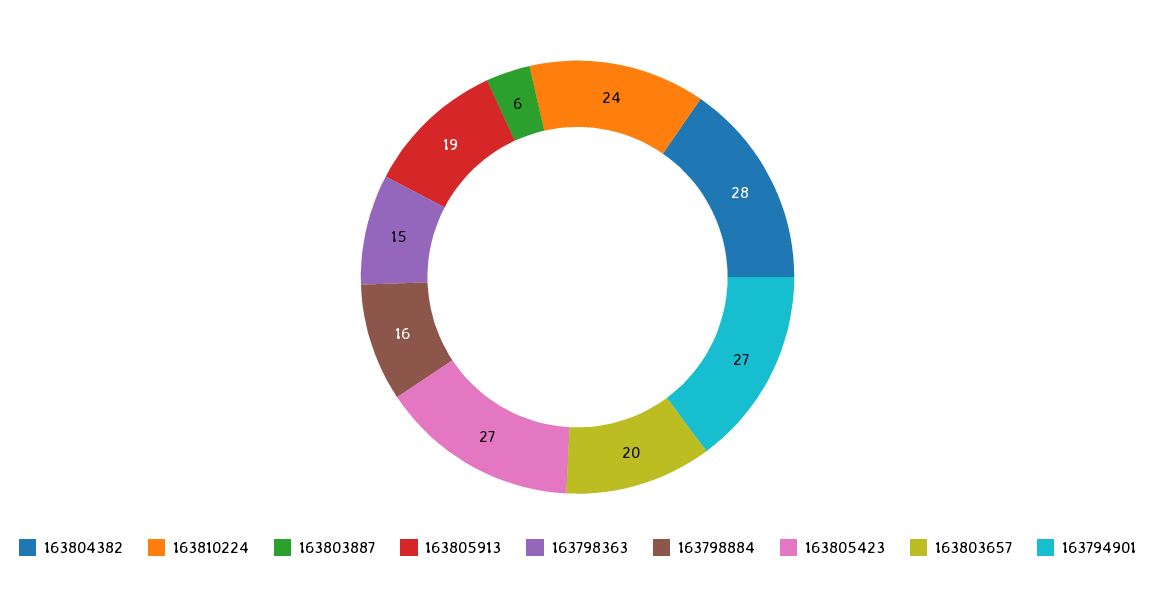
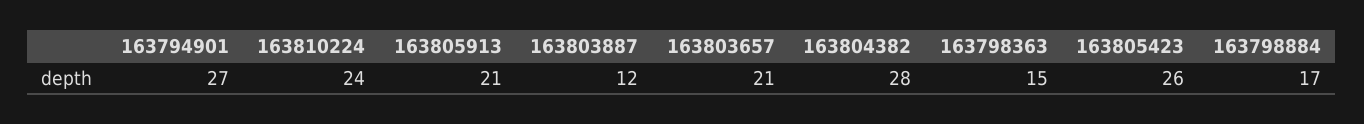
  {
    "163804382": 28,
    "163810224": 24,
-   "163803887": 6,
+   "163803887": 12,
-   "163805913": 19,
+   "163805913": 21,
    "163798363": 15,
-   "163798884": 16,
+   "163798884": 17,
-   "163805423": 27,
+   "163805423": 26,
-   "163803657": 20,
+   "163803657": 21,
    "163794901": 27
  }

